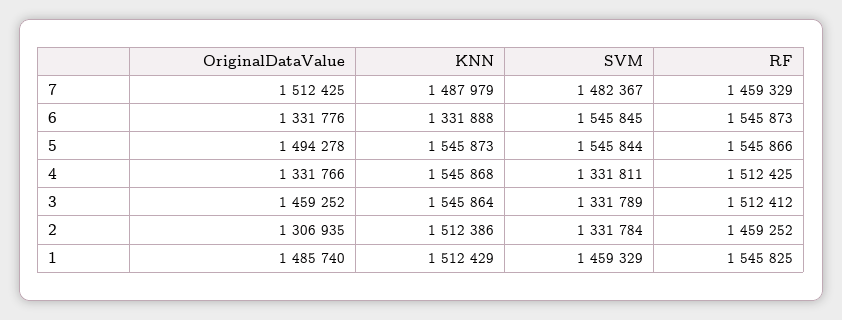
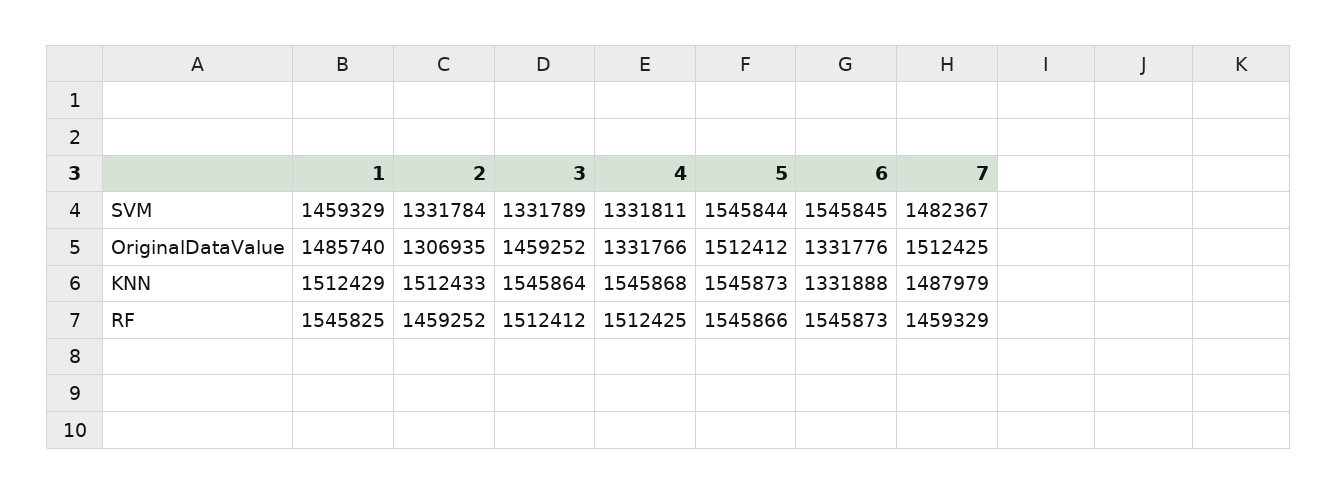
  {
    "OriginalDataValue": {
      "7": 1512425,
      "6": 1331776,
-     "5": 1494278,
+     "5": 1512412,
      "4": 1331766,
      "3": 1459252,
      "2": 1306935,
      "1": 1485740
    },
    "KNN": {
      "7": 1487979,
      "6": 1331888,
      "5": 1545873,
      "4": 1545868,
      "3": 1545864,
-     "2": 1512386,
+     "2": 1512433,
      "1": 1512429
    },
    "SVM": {
      "7": 1482367,
      "6": 1545845,
      "5": 1545844,
      "4": 1331811,
      "3": 1331789,
      "2": 1331784,
      "1": 1459329
    },
    "RF": {
      "7": 1459329,
      "6": 1545873,
      "5": 1545866,
      "4": 1512425,
      "3": 1512412,
      "2": 1459252,
      "1": 1545825
    }
  }

